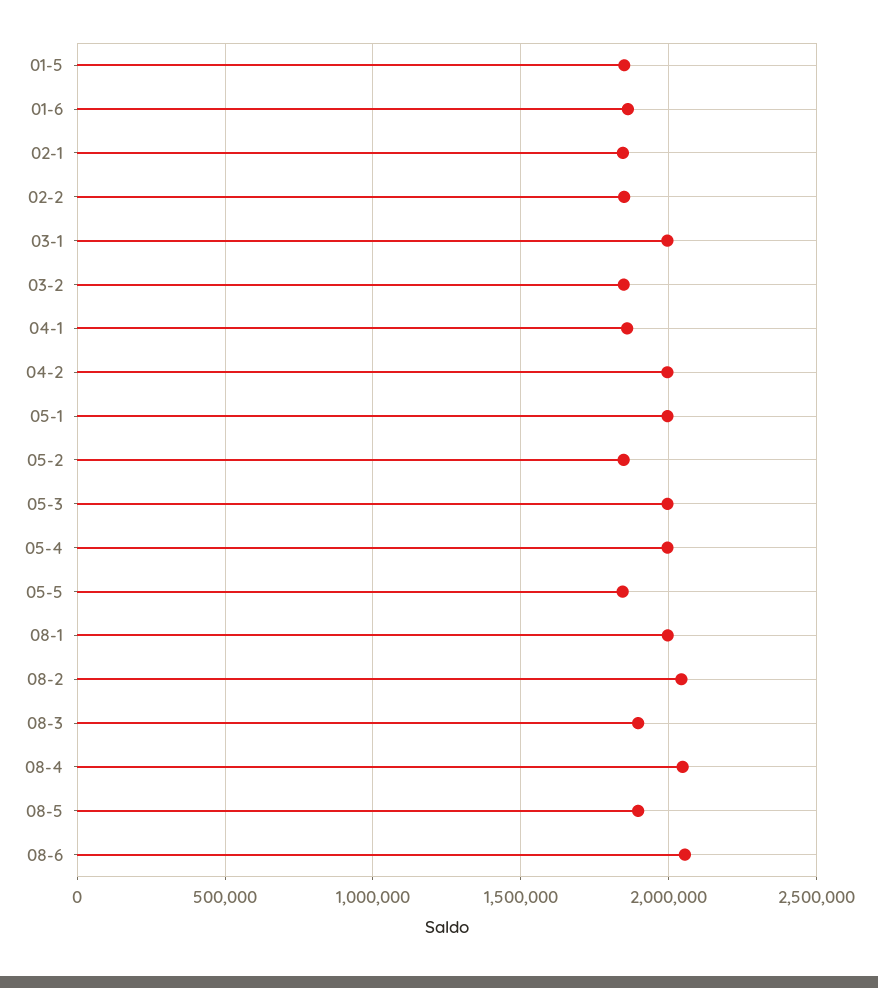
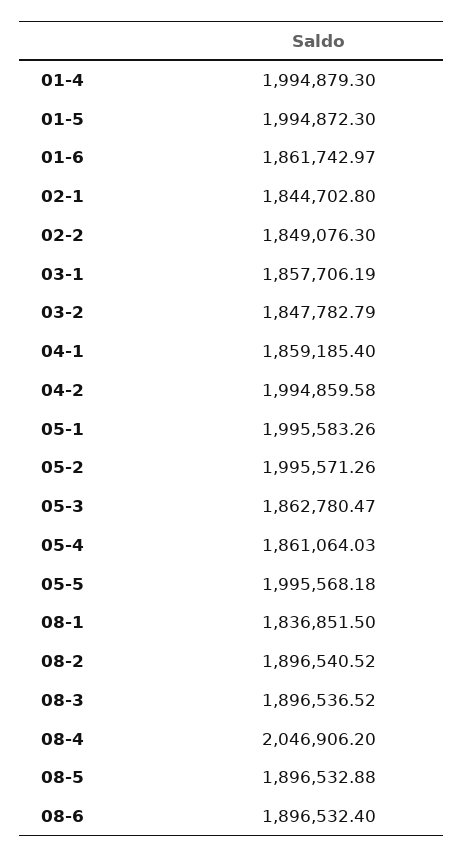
  {
-   "01-5": 1850000,
+   "01-5": 1994872.3,
    "01-6": 1861742.97,
    "02-1": 1844702.8,
    "02-2": 1849076.3,
-   "03-1": 2000000,
+   "03-1": 1857706.19,
    "03-2": 1847782.79,
    "04-1": 1859185.4,
    "04-2": 1994859.58,
    "05-1": 1995583.26,
-   "05-2": 1850000,
+   "05-2": 1995571.26,
-   "05-3": 2000000,
+   "05-3": 1862780.47,
-   "05-4": 2000000,
+   "05-4": 1861064.03,
-   "05-5": 1850000,
+   "05-5": 1995568.18,
-   "08-1": 2000000,
+   "08-1": 1836851.5,
-   "08-2": 2050000,
+   "08-2": 1896540.52,
    "08-3": 1896536.52,
    "08-4": 2046906.2,
    "08-5": 1896532.88,
-   "08-6": 2050000
+   "08-6": 1896532.4,
+   "01-4": 1994879.3
  }

